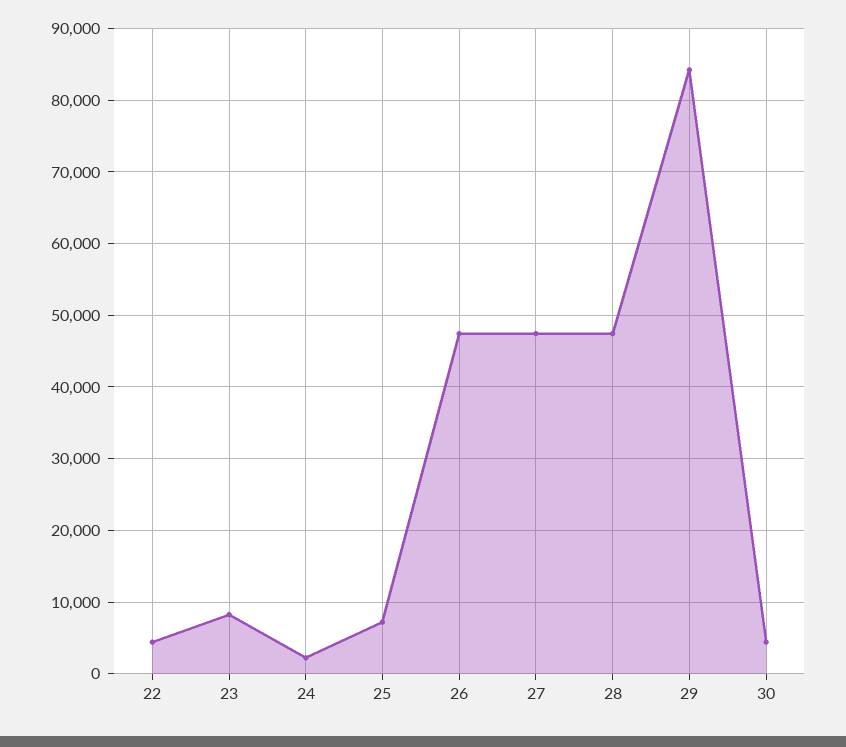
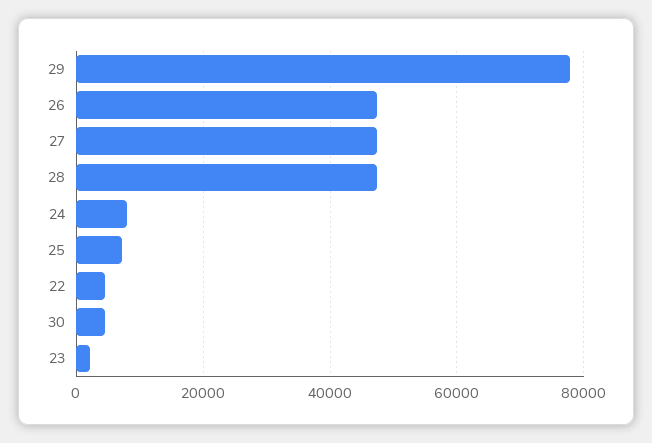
  {
    "22": 4000,
-   "23": 8000,
+   "23": 2000,
-   "24": 2000,
+   "24": 8000,
    "25": 7000,
    "26": 47000,
    "27": 47000,
    "28": 47000,
-   "29": 84000,
+   "29": 78000,
    "30": 4000
  }

